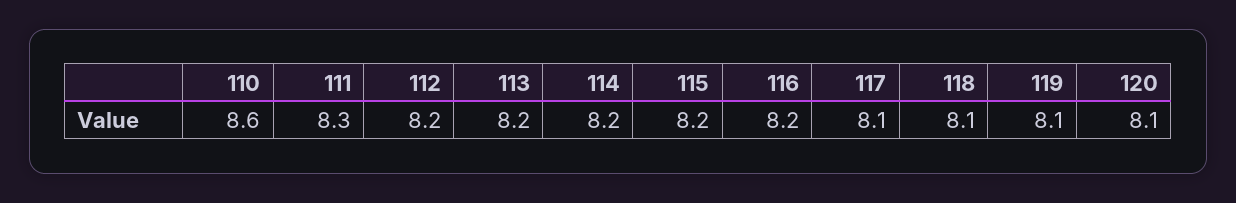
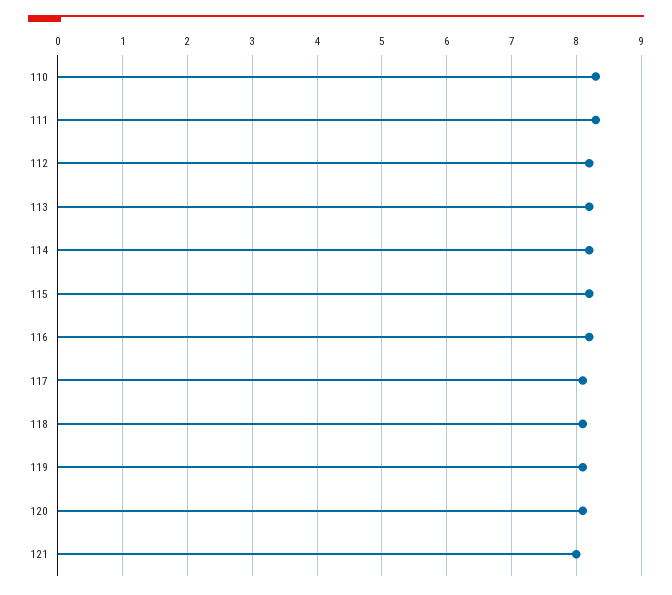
  {
-   "110": 8.6,
+   "110": 8.3,
    "111": 8.3,
    "112": 8.2,
    "113": 8.2,
    "114": 8.2,
    "115": 8.2,
    "116": 8.2,
    "117": 8.1,
    "118": 8.1,
    "119": 8.1,
-   "120": 8.1
+   "120": 8.1,
+   "121": 8
  }

